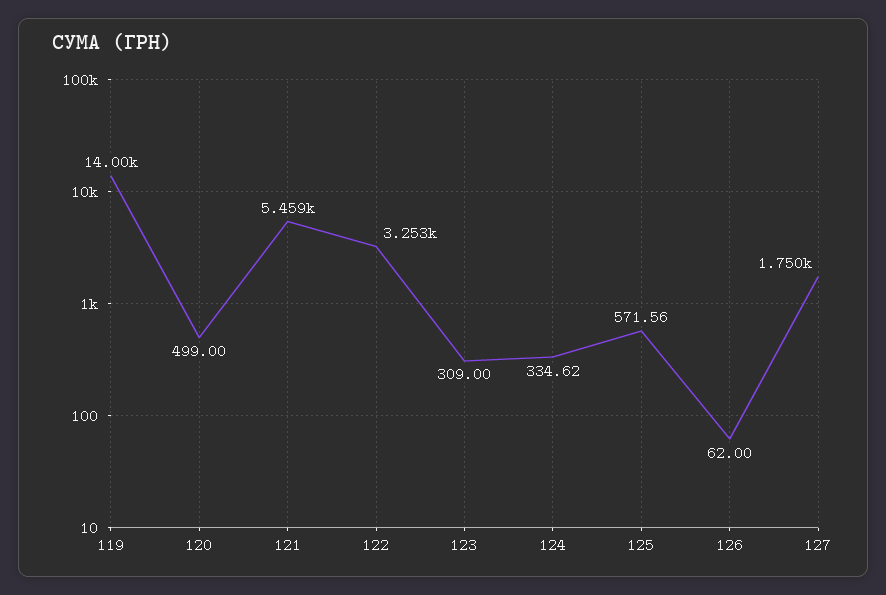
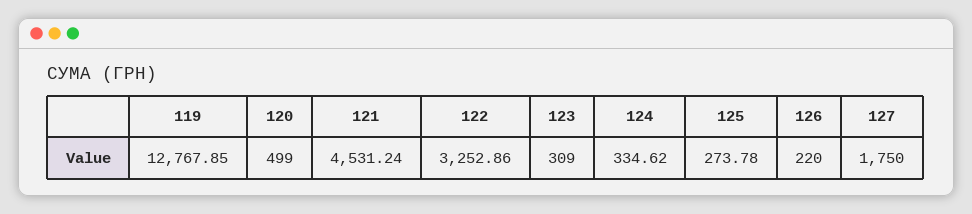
  {
-   "119": 14000,
+   "119": 12767.85,
    "120": 499,
-   "121": 5459,
+   "121": 4531.24,
    "122": 3252.86,
    "123": 309,
    "124": 334.62,
-   "125": 571.56,
+   "125": 273.78,
-   "126": 62,
+   "126": 220,
    "127": 1750
  }

